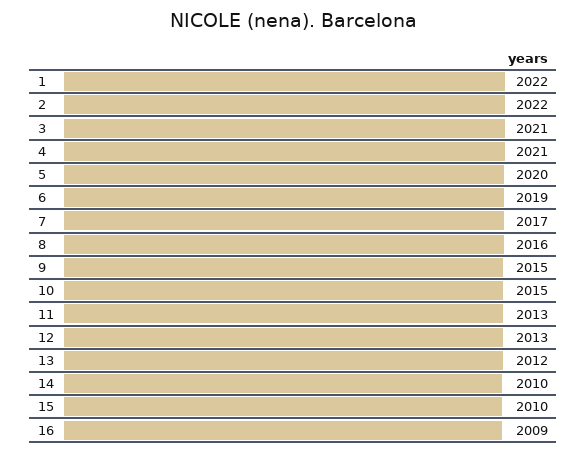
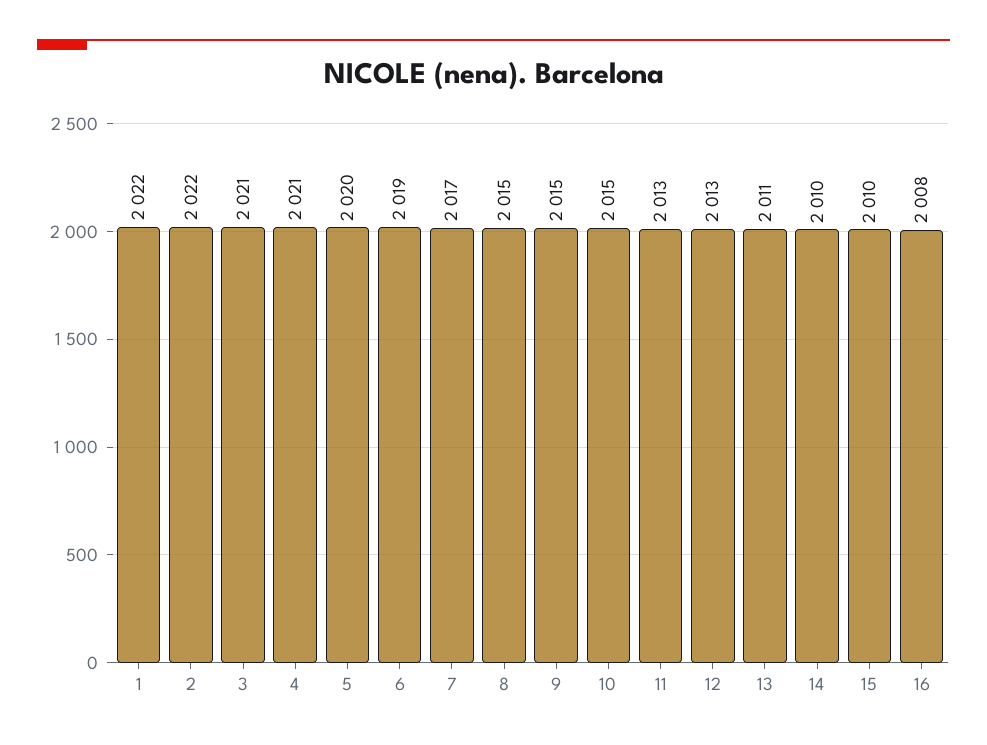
  {
    "1": 2022,
    "2": 2022,
    "3": 2021,
    "4": 2021,
    "5": 2020,
    "6": 2019,
    "7": 2017,
-   "8": 2016,
+   "8": 2015,
    "9": 2015,
    "10": 2015,
    "11": 2013,
    "12": 2013,
-   "13": 2012,
+   "13": 2011,
    "14": 2010,
    "15": 2010,
-   "16": 2009
+   "16": 2008
  }

